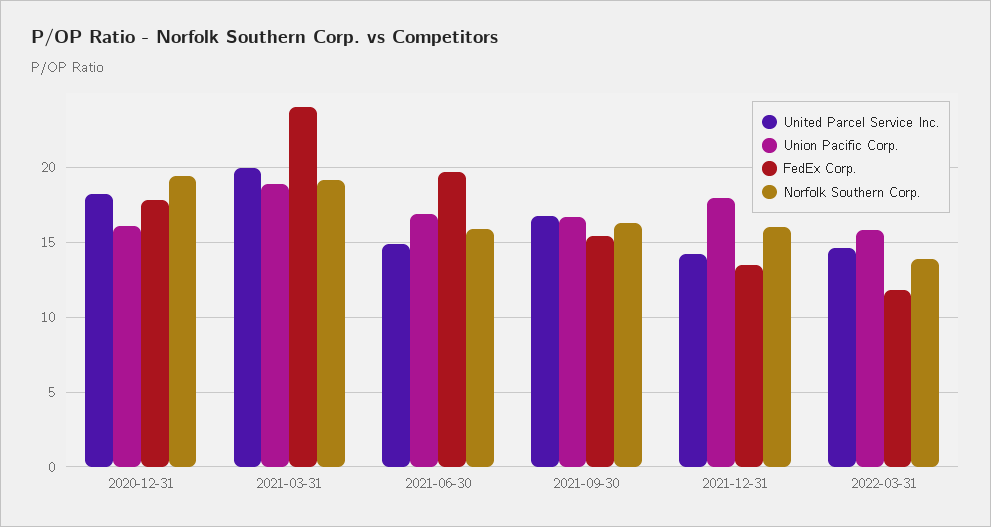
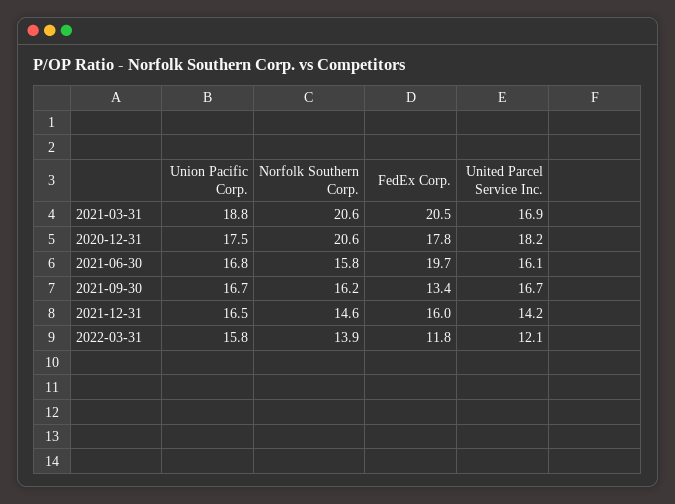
  {
    "United Parcel Service Inc.": {
      "2020-12-31": 18.2,
-     "2021-03-31": 20,
+     "2021-03-31": 16.9,
-     "2021-06-30": 15,
+     "2021-06-30": 16.1,
      "2021-09-30": 16.7,
      "2021-12-31": 14.2,
-     "2022-03-31": 14.5
+     "2022-03-31": 12.1
    },
    "Union Pacific Corp.": {
-     "2020-12-31": 16,
+     "2020-12-31": 17.5,
      "2021-03-31": 18.8,
      "2021-06-30": 16.8,
      "2021-09-30": 16.7,
-     "2021-12-31": 18,
+     "2021-12-31": 16.5,
      "2022-03-31": 15.8
    },
    "FedEx Corp.": {
      "2020-12-31": 17.8,
-     "2021-03-31": 24,
+     "2021-03-31": 20.5,
      "2021-06-30": 19.7,
-     "2021-09-30": 15.5,
+     "2021-09-30": 13.4,
-     "2021-12-31": 13.5,
+     "2021-12-31": 16,
      "2022-03-31": 11.8
    },
    "Norfolk Southern Corp.": {
-     "2020-12-31": 19.5,
+     "2020-12-31": 20.6,
-     "2021-03-31": 19,
+     "2021-03-31": 20.6,
      "2021-06-30": 15.8,
      "2021-09-30": 16.2,
-     "2021-12-31": 16,
+     "2021-12-31": 14.6,
      "2022-03-31": 13.9
    }
  }

